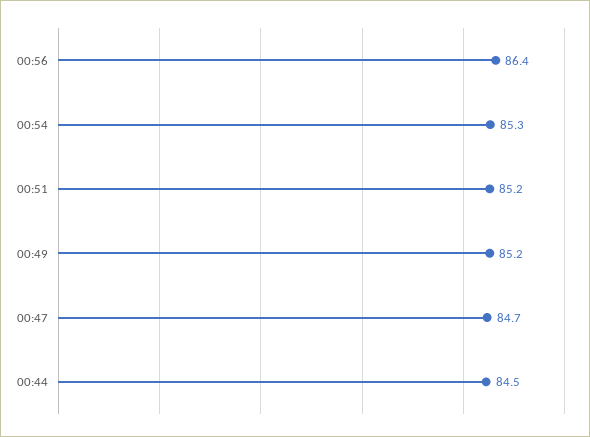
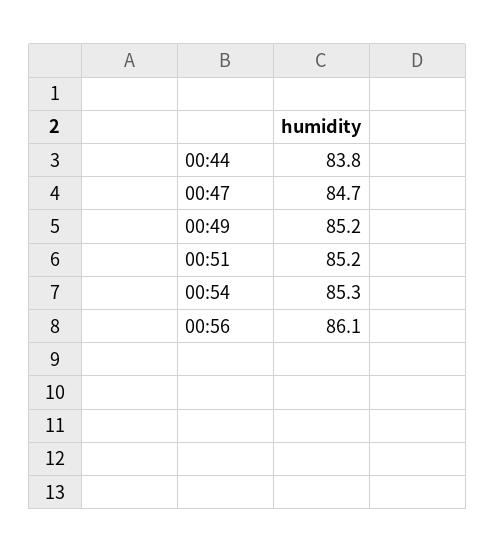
  {
-   "00:56": 86.4,
+   "00:56": 86.1,
    "00:54": 85.3,
    "00:51": 85.2,
    "00:49": 85.2,
    "00:47": 84.7,
-   "00:44": 84.5
+   "00:44": 83.8
  }

